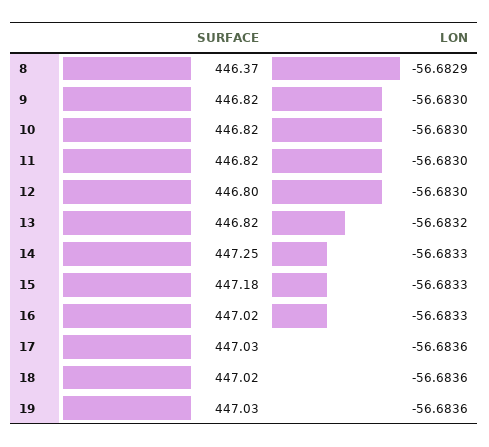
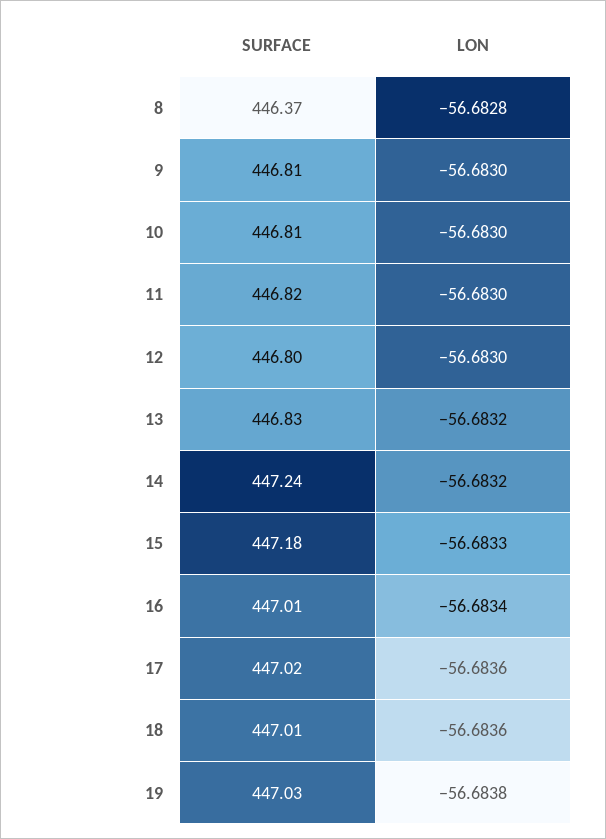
  {
    "SURFACE": {
      "8": 446.37,
-     "9": 446.82,
+     "9": 446.81,
-     "10": 446.82,
+     "10": 446.81,
      "11": 446.82,
      "12": 446.8,
-     "13": 446.82,
+     "13": 446.83,
-     "14": 447.25,
+     "14": 447.24,
      "15": 447.18,
-     "16": 447.02,
+     "16": 447.01,
-     "17": 447.03,
+     "17": 447.02,
-     "18": 447.02,
+     "18": 447.01,
      "19": 447.03
    },
    "LON": {
-     "8": -56.6829,
+     "8": -56.6828,
      "9": -56.683,
      "10": -56.683,
      "11": -56.683,
      "12": -56.683,
      "13": -56.6832,
-     "14": -56.6833,
+     "14": -56.6832,
      "15": -56.6833,
-     "16": -56.6833,
+     "16": -56.6834,
      "17": -56.6836,
      "18": -56.6836,
-     "19": -56.6836
+     "19": -56.6838
    }
  }

